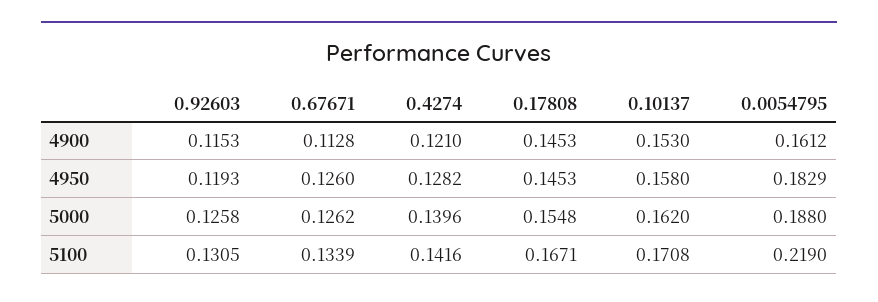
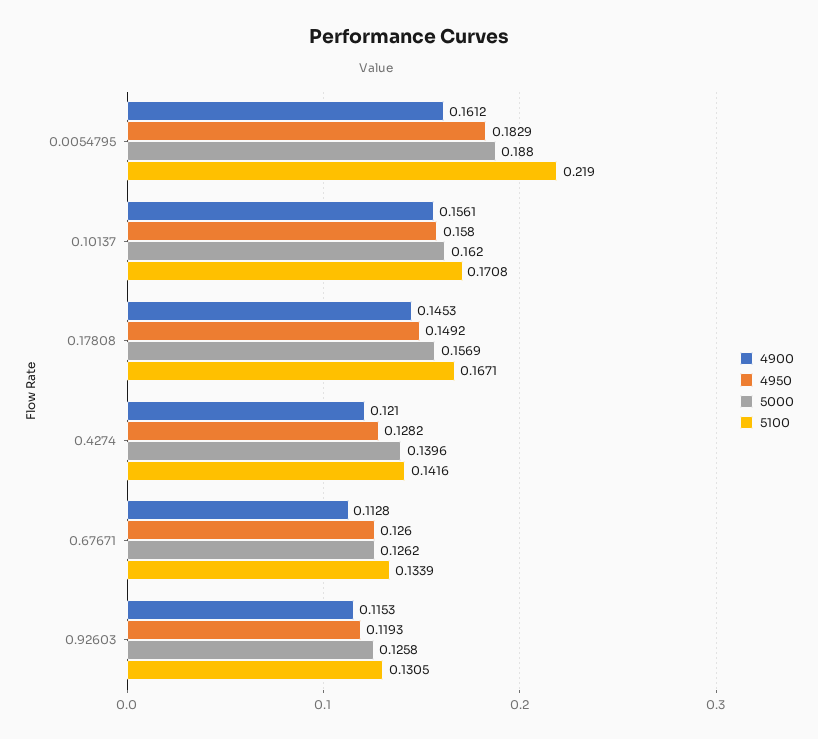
  {
    "4900": {
      "0.92603": 0.1153,
      "0.67671": 0.1128,
      "0.4274": 0.121,
      "0.17808": 0.1453,
-     "0.10137": 0.153,
+     "0.10137": 0.1561,
      "0.0054795": 0.1612
    },
    "4950": {
      "0.92603": 0.1193,
      "0.67671": 0.126,
      "0.4274": 0.1282,
-     "0.17808": 0.1453,
+     "0.17808": 0.1492,
      "0.10137": 0.158,
      "0.0054795": 0.1829
    },
    "5000": {
      "0.92603": 0.1258,
      "0.67671": 0.1262,
      "0.4274": 0.1396,
-     "0.17808": 0.1548,
+     "0.17808": 0.1569,
      "0.10137": 0.162,
      "0.0054795": 0.188
    },
    "5100": {
      "0.92603": 0.1305,
      "0.67671": 0.1339,
      "0.4274": 0.1416,
      "0.17808": 0.1671,
      "0.10137": 0.1708,
      "0.0054795": 0.219
    }
  }

